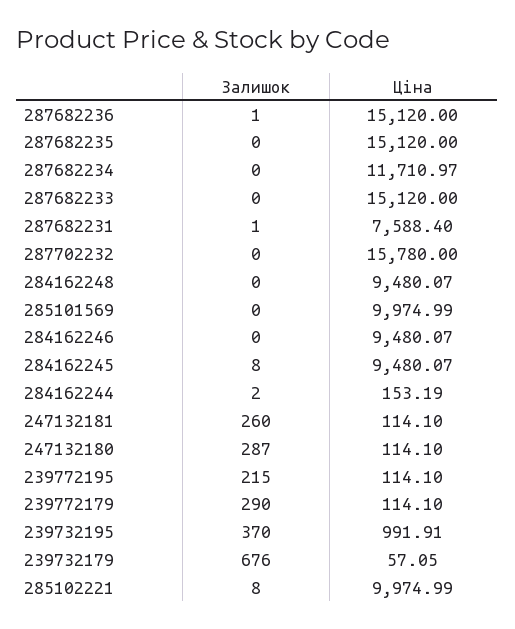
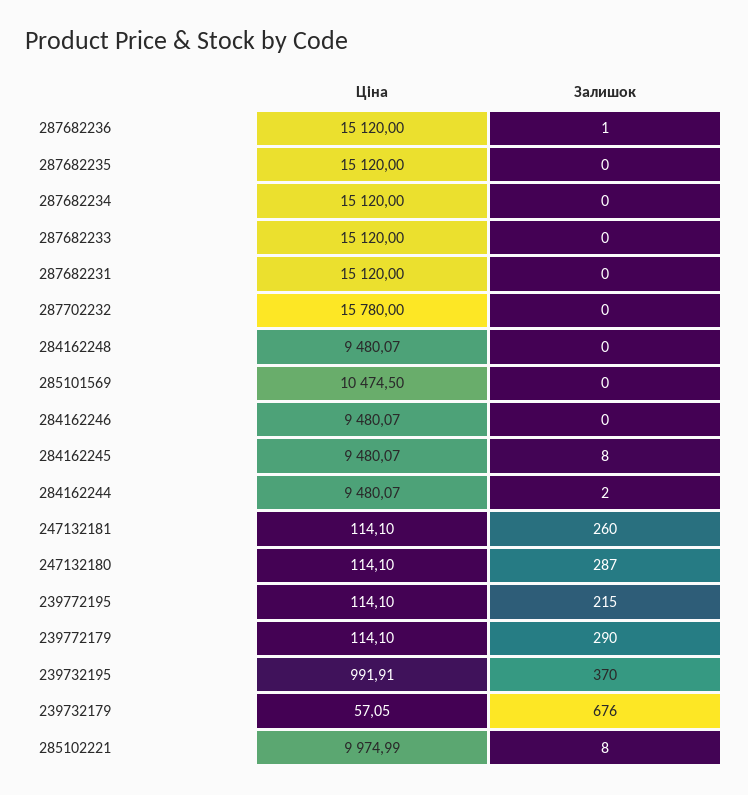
  {
    "Залишок": {
      "287682236": 1,
      "287682235": 0,
      "287682234": 0,
      "287682233": 0,
-     "287682231": 1,
+     "287682231": 0,
      "287702232": 0,
      "284162248": 0,
      "285101569": 0,
      "284162246": 0,
      "284162245": 8,
      "284162244": 2,
      "247132181": 260,
      "247132180": 287,
      "239772195": 215,
      "239772179": 290,
      "239732195": 370,
      "239732179": 676,
      "285102221": 8
    },
    "Ціна": {
      "287682236": 15120,
      "287682235": 15120,
-     "287682234": 11710.97,
+     "287682234": 15120,
      "287682233": 15120,
-     "287682231": 7588.4,
+     "287682231": 15120,
      "287702232": 15780,
      "284162248": 9480.07,
-     "285101569": 9974.99,
+     "285101569": 10474.5,
      "284162246": 9480.07,
      "284162245": 9480.07,
-     "284162244": 153.19,
+     "284162244": 9480.07,
      "247132181": 114.1,
      "247132180": 114.1,
      "239772195": 114.1,
      "239772179": 114.1,
      "239732195": 991.91,
      "239732179": 57.05,
      "285102221": 9974.99
    }
  }

